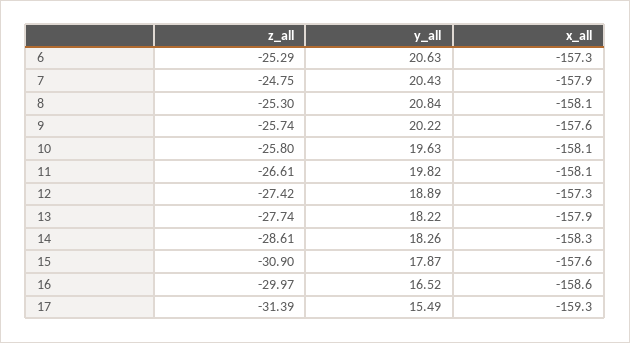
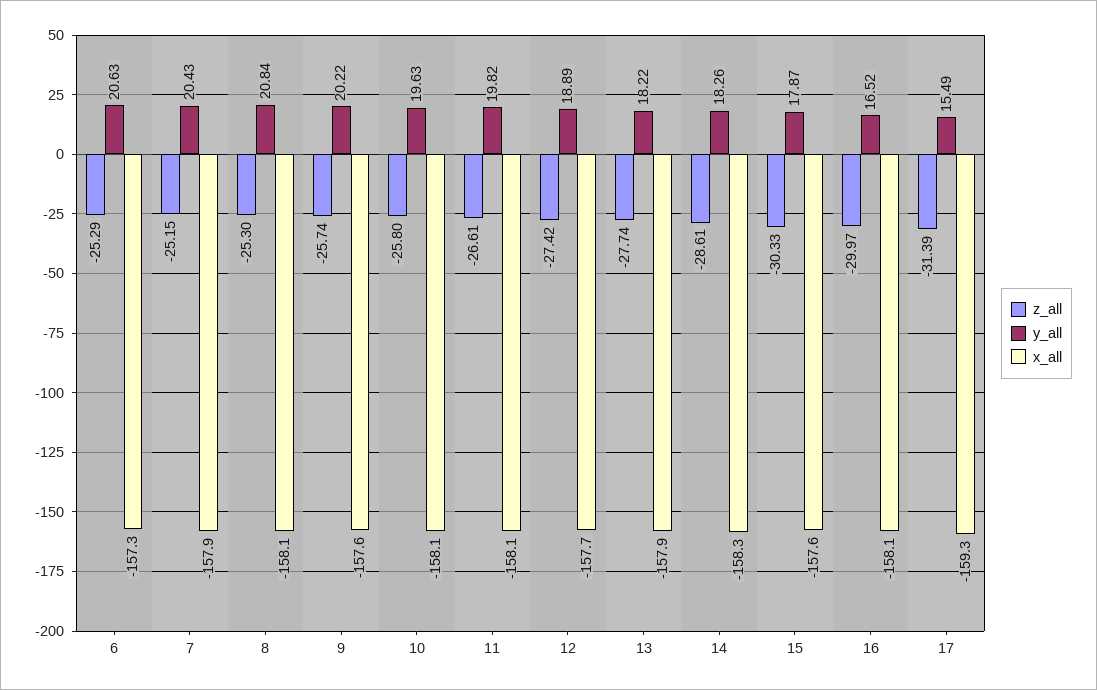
  {
    "z_all": {
      "6": -25.29,
-     "7": -24.75,
+     "7": -25.15,
      "8": -25.3,
      "9": -25.74,
      "10": -25.8,
      "11": -26.61,
      "12": -27.42,
      "13": -27.74,
      "14": -28.61,
-     "15": -30.9,
+     "15": -30.33,
      "16": -29.97,
      "17": -31.39
    },
    "y_all": {
      "6": 20.63,
      "7": 20.43,
      "8": 20.84,
      "9": 20.22,
      "10": 19.63,
      "11": 19.82,
      "12": 18.89,
      "13": 18.22,
      "14": 18.26,
      "15": 17.87,
      "16": 16.52,
      "17": 15.49
    },
    "x_all": {
      "6": -157.3,
      "7": -157.9,
      "8": -158.1,
      "9": -157.6,
      "10": -158.1,
      "11": -158.1,
-     "12": -157.3,
+     "12": -157.7,
      "13": -157.9,
      "14": -158.3,
      "15": -157.6,
-     "16": -158.6,
+     "16": -158.1,
      "17": -159.3
    }
  }

